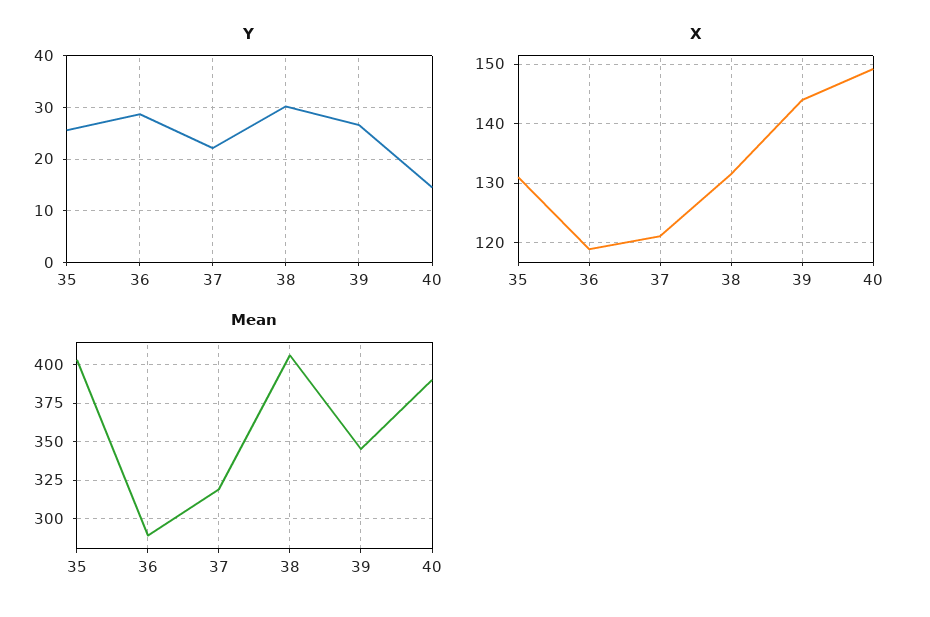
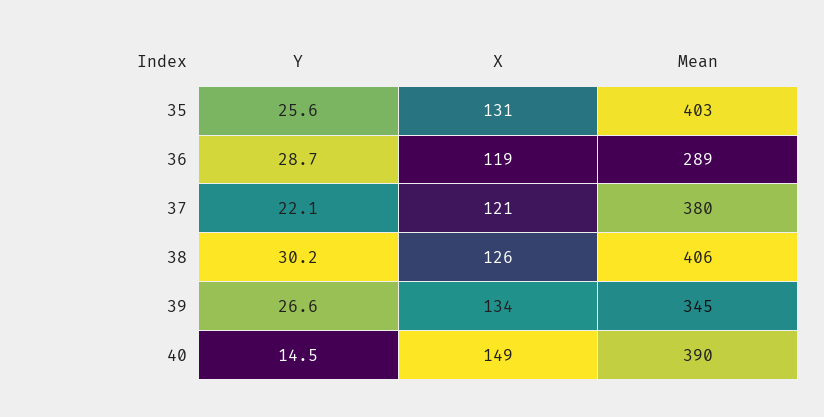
  {
    "Y": {
      "35": 25.6,
      "36": 28.7,
      "37": 22.1,
      "38": 30.2,
      "39": 26.6,
      "40": 14.5
    },
    "X": {
      "35": 131,
      "36": 119,
      "37": 121,
-     "38": 132,
+     "38": 126,
-     "39": 144,
+     "39": 134,
      "40": 149
    },
    "Mean": {
      "35": 403,
      "36": 289,
-     "37": 320,
+     "37": 380,
      "38": 406,
      "39": 345,
      "40": 390
    }
  }

